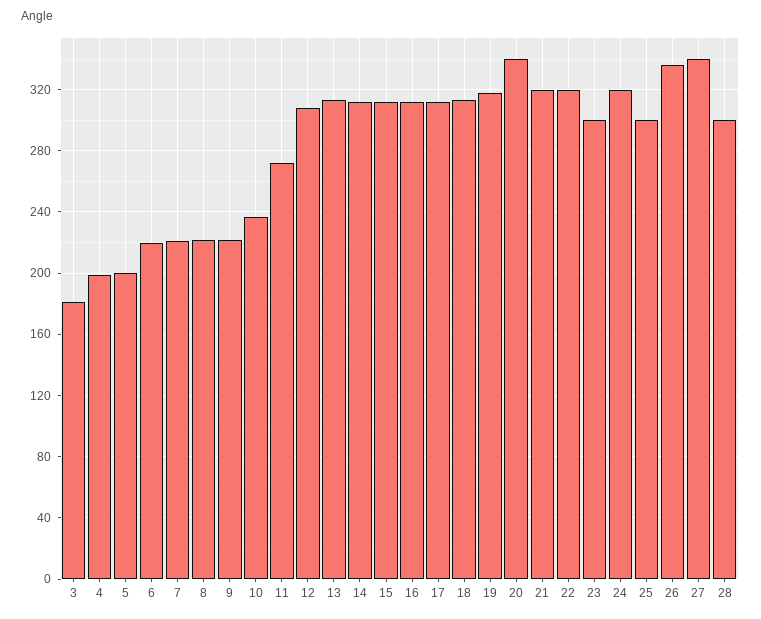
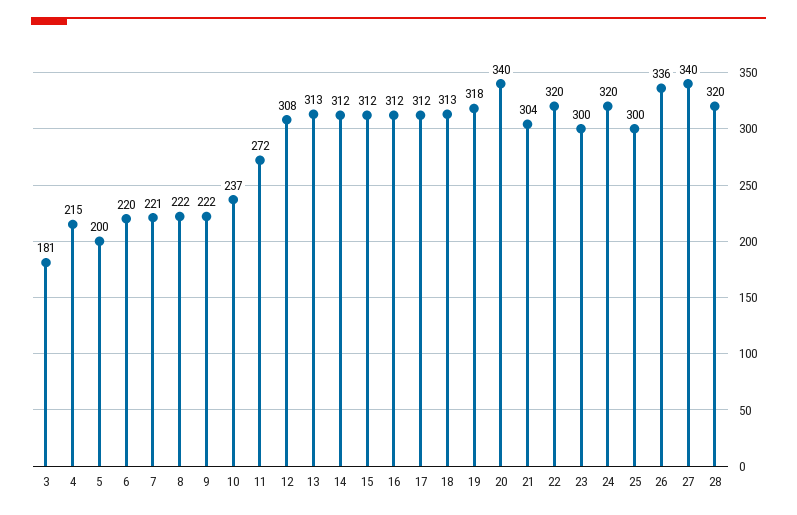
  {
    "3": 181,
-   "4": 200,
+   "4": 215,
    "5": 200,
    "6": 220,
    "7": 221,
    "8": 222,
    "9": 222,
    "10": 237,
    "11": 272,
    "12": 308,
    "13": 313,
    "14": 312,
    "15": 312,
    "16": 312,
    "17": 312,
    "18": 313,
    "19": 318,
    "20": 340,
-   "21": 320,
+   "21": 304,
    "22": 320,
    "23": 300,
    "24": 320,
    "25": 300,
    "26": 336,
    "27": 340,
-   "28": 300
+   "28": 320
  }

